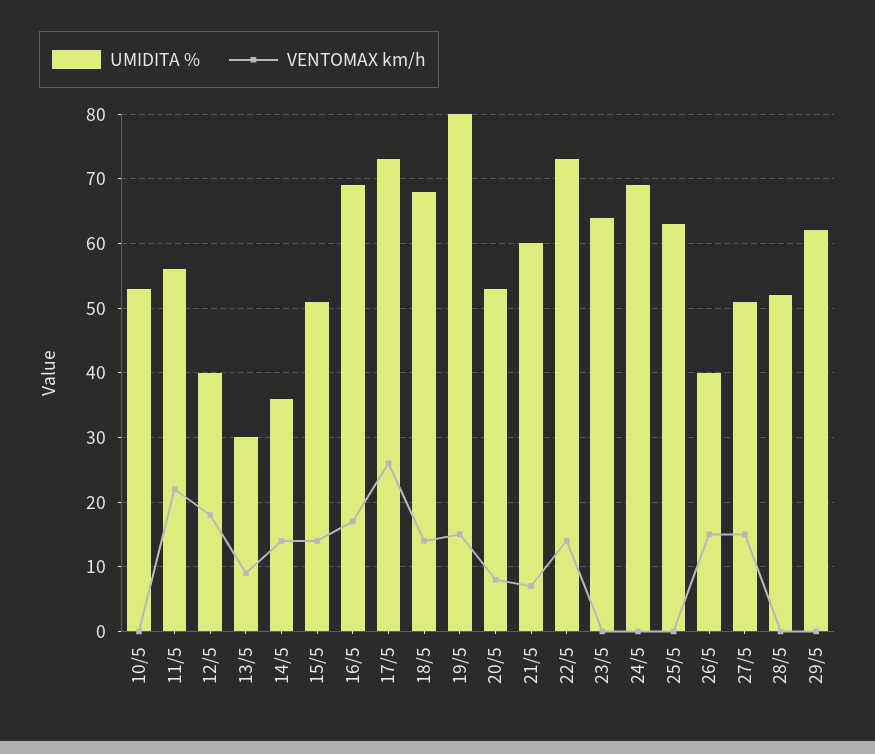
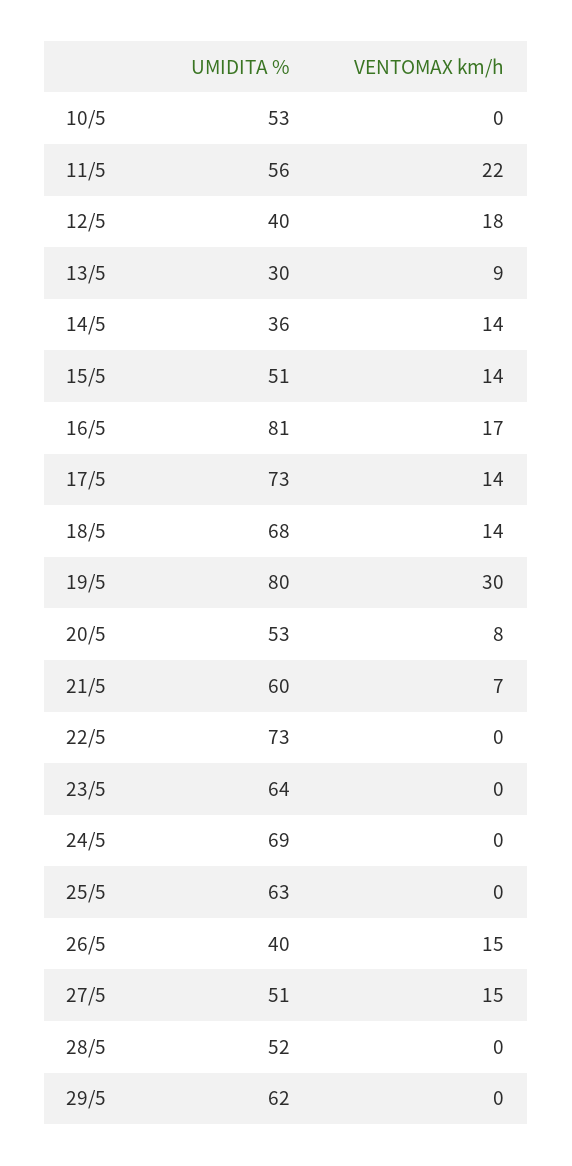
  {
    "UMIDITA %": {
      "10/5": 53,
      "11/5": 56,
      "12/5": 40,
      "13/5": 30,
      "14/5": 36,
      "15/5": 51,
-     "16/5": 69,
+     "16/5": 81,
      "17/5": 73,
      "18/5": 68,
      "19/5": 80,
      "20/5": 53,
      "21/5": 60,
      "22/5": 73,
      "23/5": 64,
      "24/5": 69,
      "25/5": 63,
      "26/5": 40,
      "27/5": 51,
      "28/5": 52,
      "29/5": 62
    },
    "VENTOMAX km/h": {
      "10/5": 0,
      "11/5": 22,
      "12/5": 18,
      "13/5": 9,
      "14/5": 14,
      "15/5": 14,
      "16/5": 17,
-     "17/5": 26,
+     "17/5": 14,
      "18/5": 14,
-     "19/5": 15,
+     "19/5": 30,
      "20/5": 8,
      "21/5": 7,
-     "22/5": 14,
+     "22/5": 0,
      "23/5": 0,
      "24/5": 0,
      "25/5": 0,
      "26/5": 15,
      "27/5": 15,
      "28/5": 0,
      "29/5": 0
    }
  }

